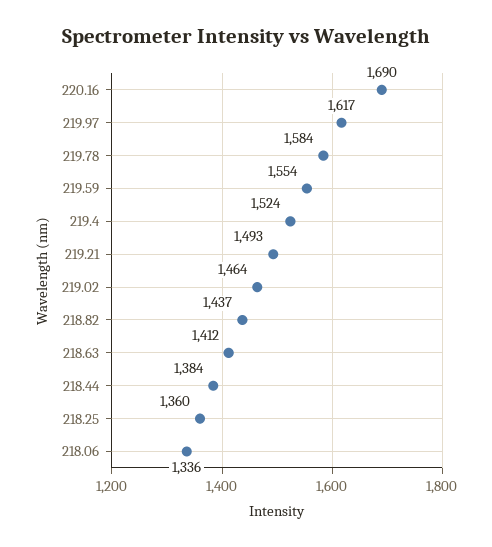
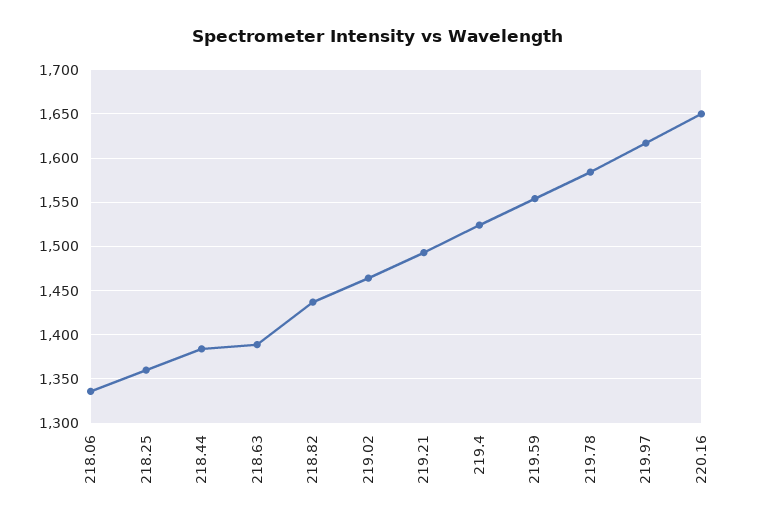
  {
-   "220.16": 1690,
+   "220.16": 1650,
    "219.97": 1617,
    "219.78": 1584,
    "219.59": 1554,
    "219.4": 1524,
    "219.21": 1493,
    "219.02": 1464,
    "218.82": 1437,
-   "218.63": 1412,
+   "218.63": 1390,
    "218.44": 1384,
    "218.25": 1360,
    "218.06": 1336
  }

